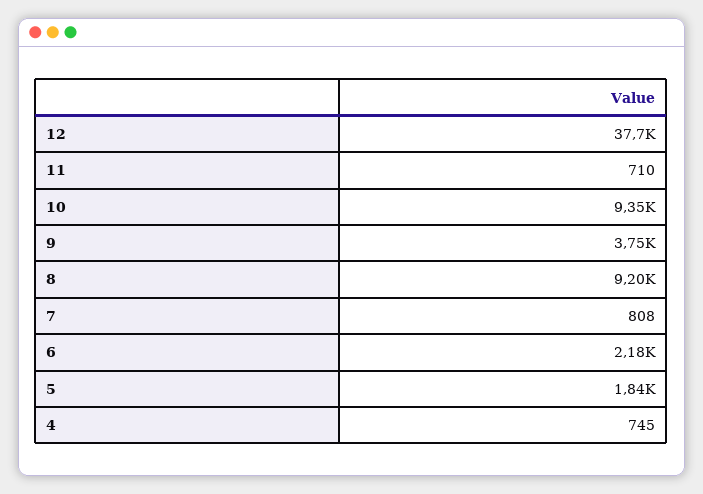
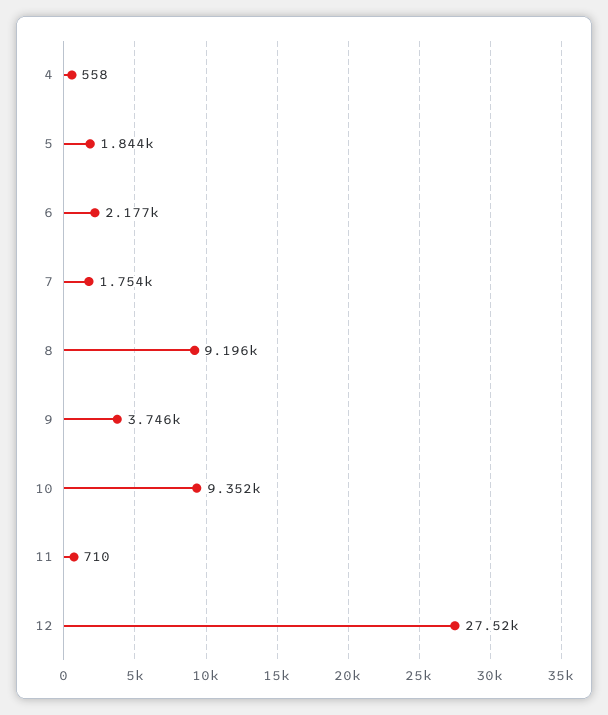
  {
-   "12": 37700,
+   "12": 27520,
    "11": 710,
    "10": 9352,
    "9": 3746,
    "8": 9196,
-   "7": 808,
+   "7": 1754,
    "6": 2177,
    "5": 1844,
-   "4": 745
+   "4": 558
  }

